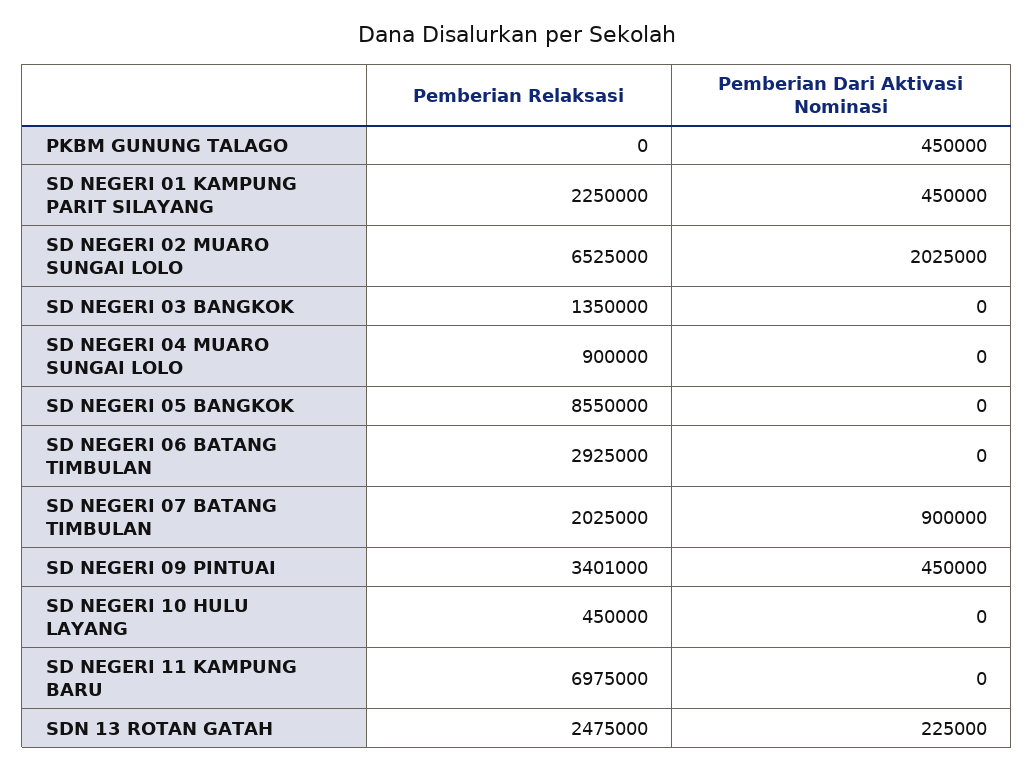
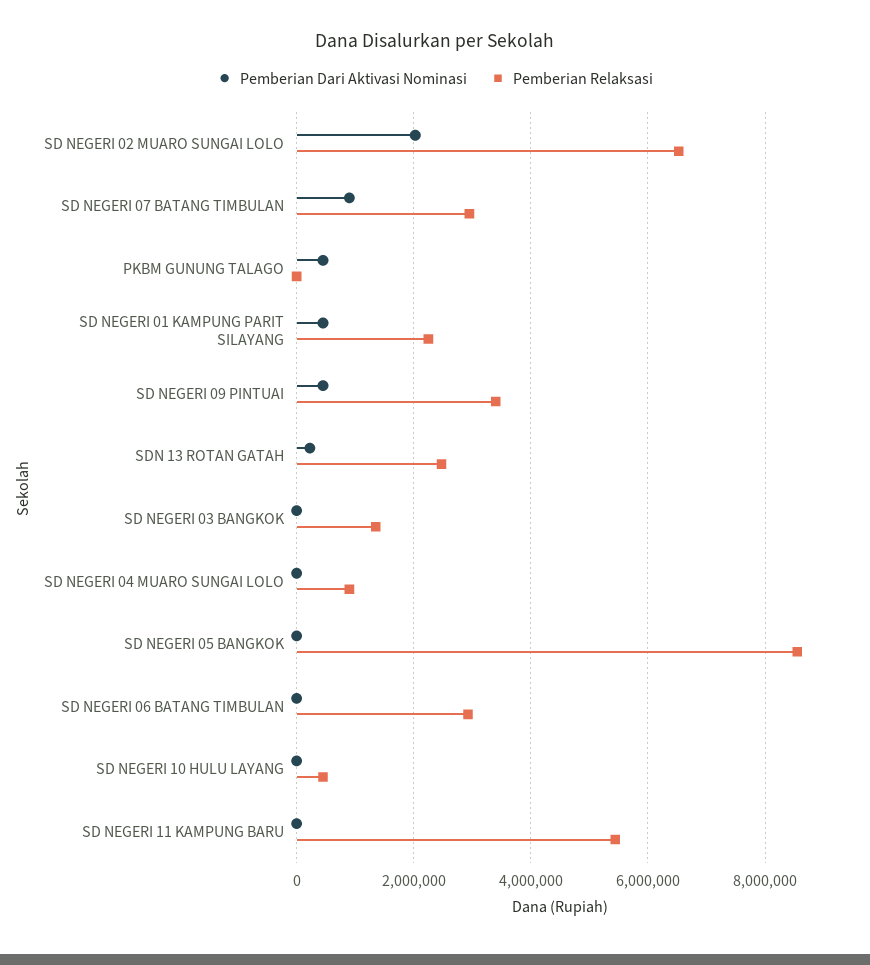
  {
    "Pemberian Relaksasi": {
      "PKBM GUNUNG TALAGO": 0,
      "SD NEGERI 01 KAMPUNG PARIT SILAYANG": 2250000,
      "SD NEGERI 02 MUARO SUNGAI LOLO": 6525000,
      "SD NEGERI 03 BANGKOK": 1350000,
      "SD NEGERI 04 MUARO SUNGAI LOLO": 900000,
      "SD NEGERI 05 BANGKOK": 8550000,
      "SD NEGERI 06 BATANG TIMBULAN": 2925000,
-     "SD NEGERI 07 BATANG TIMBULAN": 2025000,
+     "SD NEGERI 07 BATANG TIMBULAN": 3000000,
      "SD NEGERI 09 PINTUAI": 3401000,
      "SD NEGERI 10 HULU LAYANG": 450000,
-     "SD NEGERI 11 KAMPUNG BARU": 6975000,
+     "SD NEGERI 11 KAMPUNG BARU": 5400000,
      "SDN 13 ROTAN GATAH": 2475000
    },
    "Pemberian Dari Aktivasi Nominasi": {
      "PKBM GUNUNG TALAGO": 450000,
      "SD NEGERI 01 KAMPUNG PARIT SILAYANG": 450000,
      "SD NEGERI 02 MUARO SUNGAI LOLO": 2025000,
      "SD NEGERI 03 BANGKOK": 0,
      "SD NEGERI 04 MUARO SUNGAI LOLO": 0,
      "SD NEGERI 05 BANGKOK": 0,
      "SD NEGERI 06 BATANG TIMBULAN": 0,
      "SD NEGERI 07 BATANG TIMBULAN": 900000,
      "SD NEGERI 09 PINTUAI": 450000,
      "SD NEGERI 10 HULU LAYANG": 0,
      "SD NEGERI 11 KAMPUNG BARU": 0,
      "SDN 13 ROTAN GATAH": 225000
    }
  }

